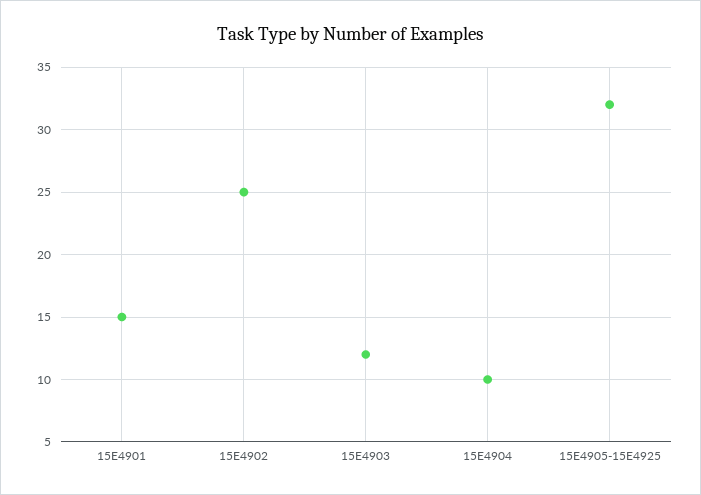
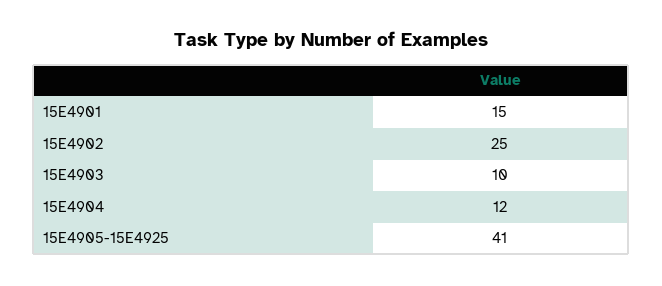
  {
    "15E4901": 15,
    "15E4902": 25,
-   "15E4903": 12,
+   "15E4903": 10,
-   "15E4904": 10,
+   "15E4904": 12,
-   "15E4905-15E4925": 32
+   "15E4905-15E4925": 41
  }

